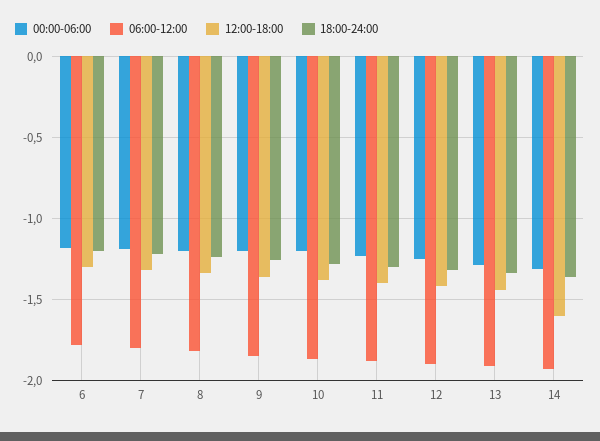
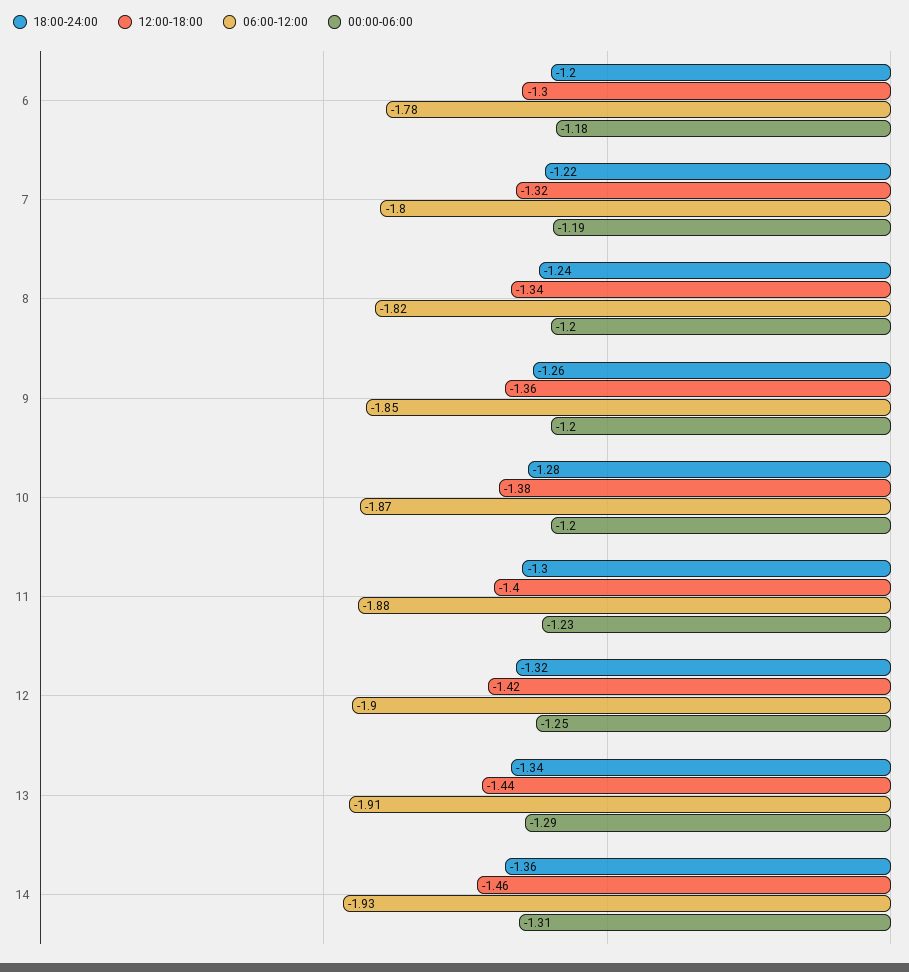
  {
    "00:00-06:00": {
      "6": -1.18,
      "7": -1.19,
      "8": -1.2,
      "9": -1.2,
      "10": -1.2,
      "11": -1.23,
      "12": -1.25,
      "13": -1.29,
      "14": -1.31
    },
    "06:00-12:00": {
      "6": -1.78,
      "7": -1.8,
      "8": -1.82,
      "9": -1.85,
      "10": -1.87,
      "11": -1.88,
      "12": -1.9,
      "13": -1.91,
      "14": -1.93
    },
    "12:00-18:00": {
      "6": -1.3,
      "7": -1.32,
      "8": -1.34,
      "9": -1.36,
      "10": -1.38,
      "11": -1.4,
      "12": -1.42,
      "13": -1.44,
-     "14": -1.6
+     "14": -1.46
    },
    "18:00-24:00": {
      "6": -1.2,
      "7": -1.22,
      "8": -1.24,
      "9": -1.26,
      "10": -1.28,
      "11": -1.3,
      "12": -1.32,
      "13": -1.34,
      "14": -1.36
    }
  }

